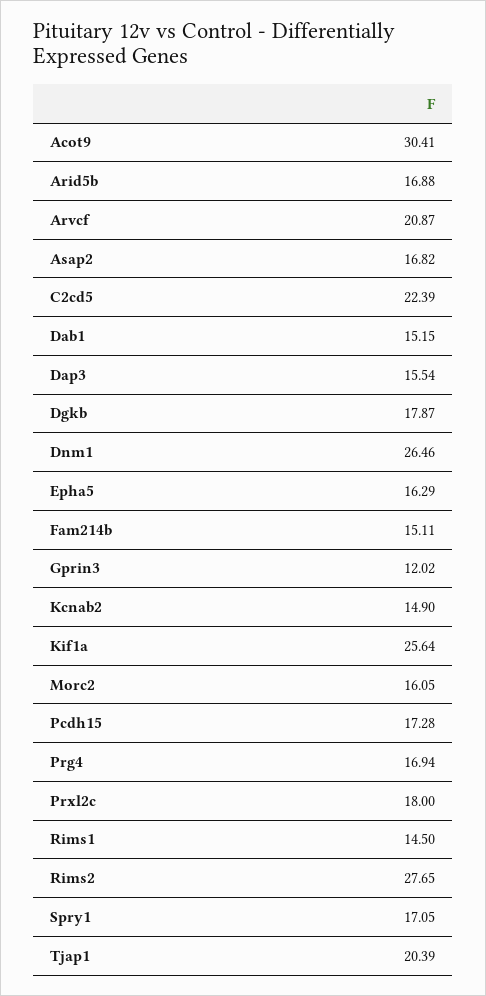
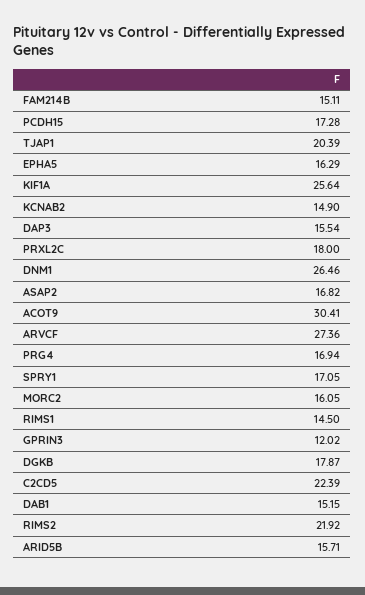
  {
    "Acot9": 30.41,
-   "Arid5b": 16.88,
+   "Arid5b": 15.71,
-   "Arvcf": 20.87,
+   "Arvcf": 27.36,
    "Asap2": 16.82,
    "C2cd5": 22.39,
    "Dab1": 15.15,
    "Dap3": 15.54,
    "Dgkb": 17.87,
    "Dnm1": 26.46,
    "Epha5": 16.29,
    "Fam214b": 15.11,
    "Gprin3": 12.02,
    "Kcnab2": 14.9,
    "Kif1a": 25.64,
    "Morc2": 16.05,
    "Pcdh15": 17.28,
    "Prg4": 16.94,
    "Prxl2c": 18,
    "Rims1": 14.5,
-   "Rims2": 27.65,
+   "Rims2": 21.92,
    "Spry1": 17.05,
    "Tjap1": 20.39
  }

